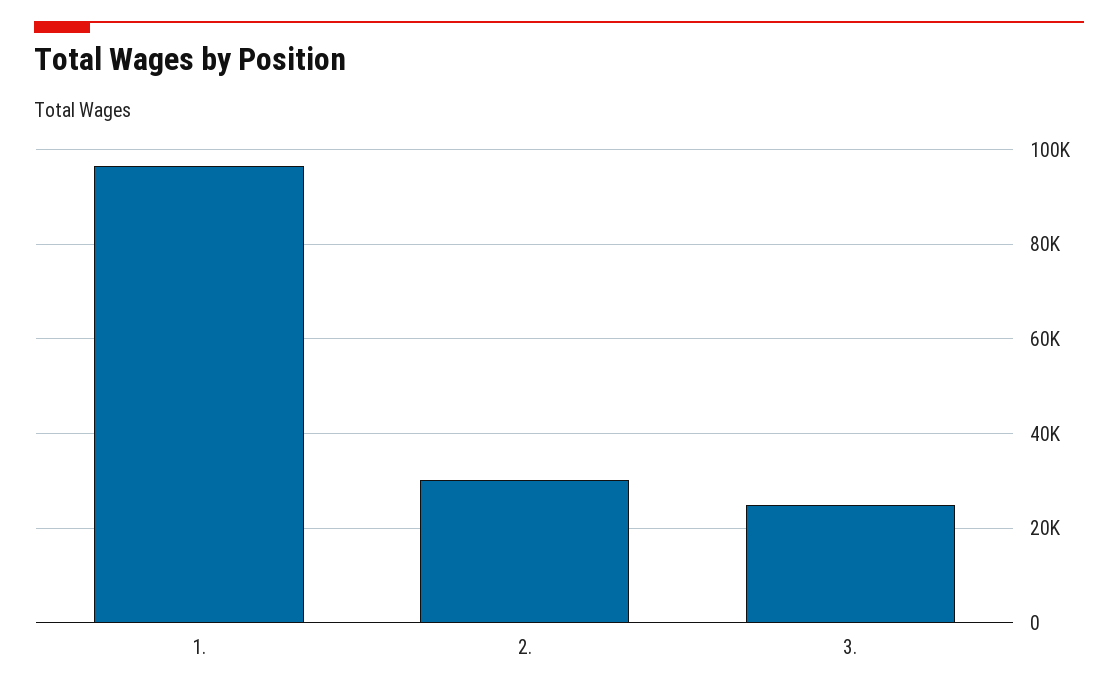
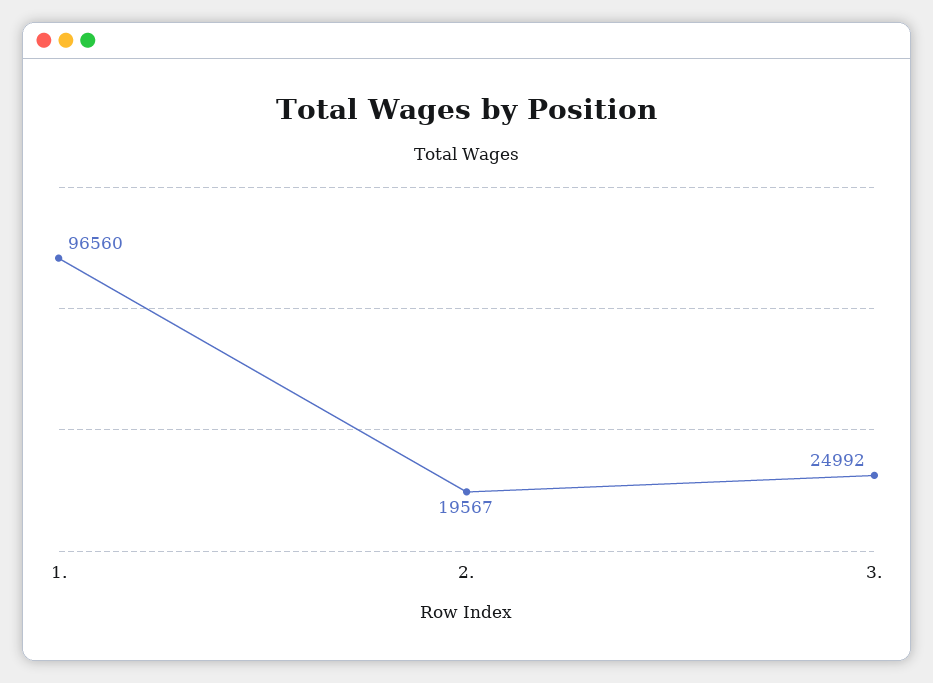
  {
    "1.": 96560,
-   "2.": 30000,
+   "2.": 19567,
    "3.": 24992
  }

